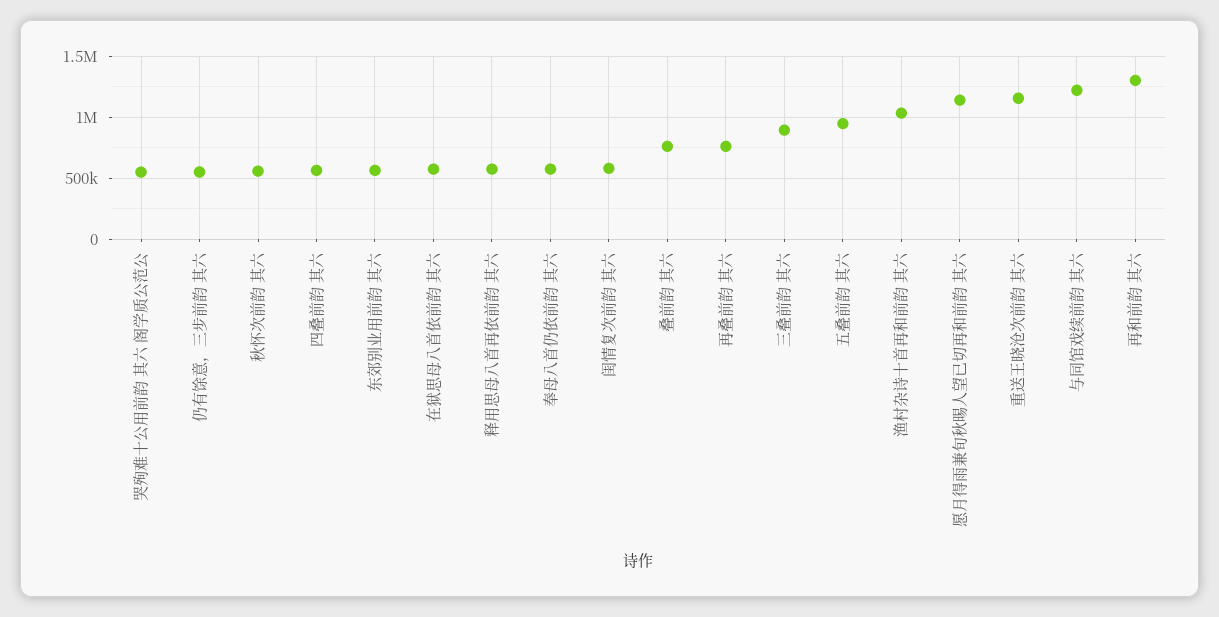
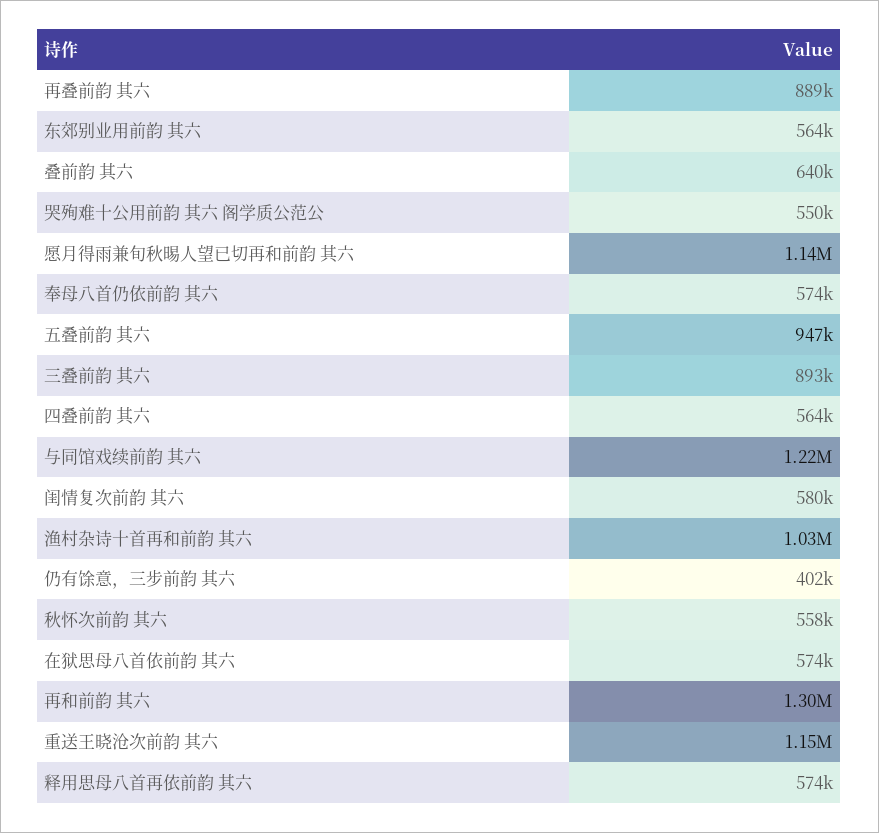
  {
    "哭殉难十公用前韵 其六 阁学质公范公": 550000,
-   "仍有馀意，三步前韵 其六": 550000,
+   "仍有馀意，三步前韵 其六": 402000,
    "秋怀次前韵 其六": 558000,
    "四叠前韵 其六": 564000,
    "东郊别业用前韵 其六": 564000,
    "在狱思母八首依前韵 其六": 574000,
    "释用思母八首再依前韵 其六": 574000,
    "奉母八首仍依前韵 其六": 574000,
    "闺情复次前韵 其六": 580000,
-   "叠前韵 其六": 750000,
+   "叠前韵 其六": 640000,
-   "再叠前韵 其六": 750000,
+   "再叠前韵 其六": 889000,
    "三叠前韵 其六": 893000,
    "五叠前韵 其六": 947000,
    "渔村杂诗十首再和前韵 其六": 1030000,
    "愿月得雨兼旬秋晹人望已切再和前韵 其六": 1140000,
    "重送王晓沧次前韵 其六": 1150000,
    "与同馆戏续前韵 其六": 1220000,
    "再和前韵 其六": 1300000
  }

